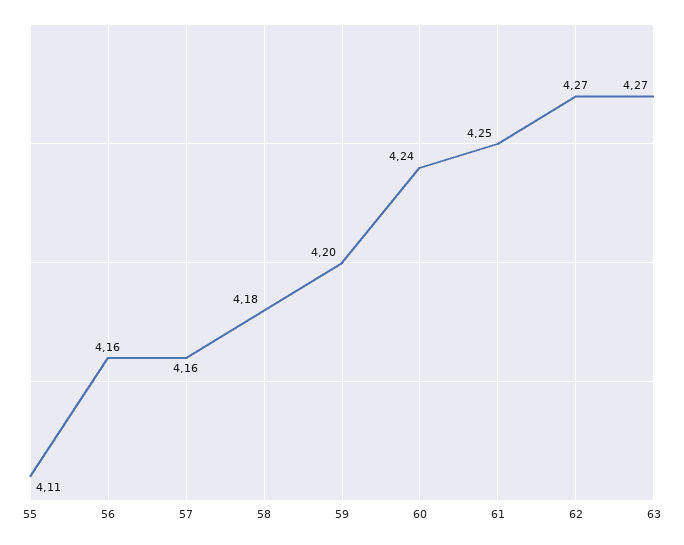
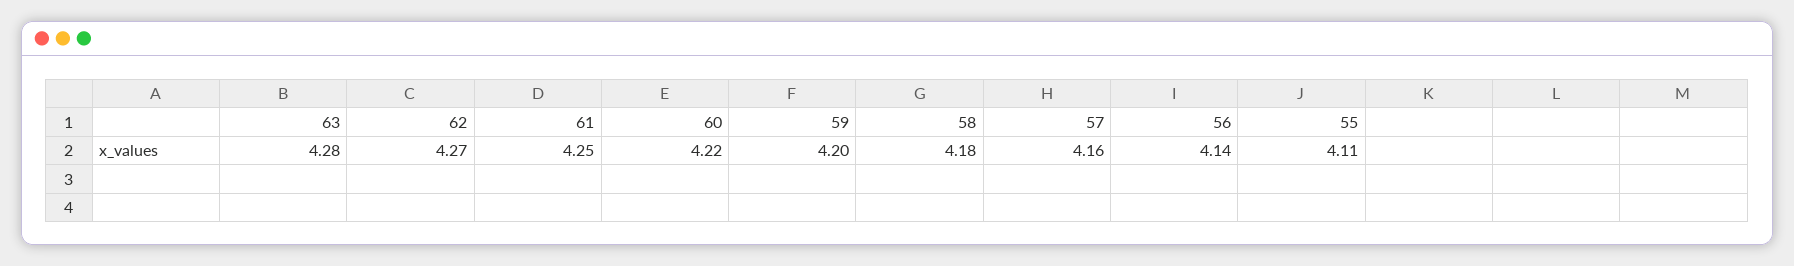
  {
    "55": 4.11,
-   "56": 4.16,
+   "56": 4.14,
    "57": 4.16,
    "58": 4.18,
    "59": 4.2,
-   "60": 4.24,
+   "60": 4.22,
    "61": 4.25,
    "62": 4.27,
-   "63": 4.27
+   "63": 4.28
  }

